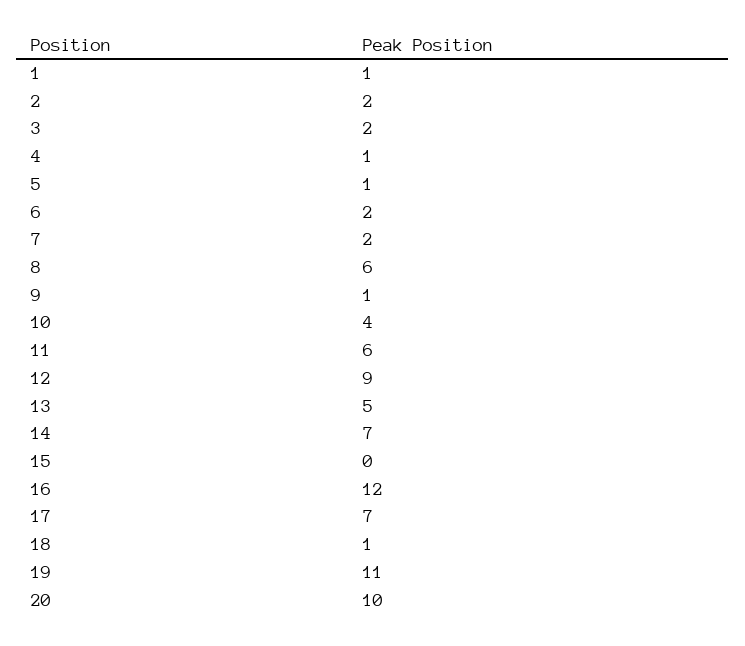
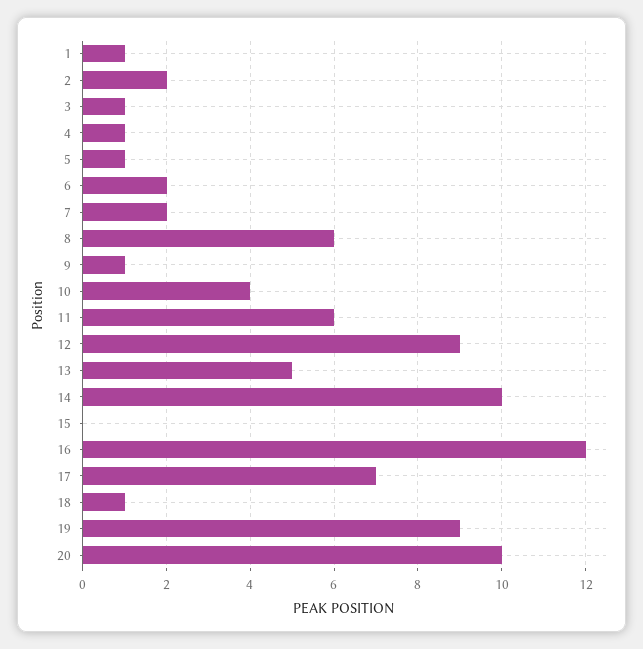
  {
    "1": 1,
    "2": 2,
-   "3": 2,
+   "3": 1,
    "4": 1,
    "5": 1,
    "6": 2,
    "7": 2,
    "8": 6,
    "9": 1,
    "10": 4,
    "11": 6,
    "12": 9,
    "13": 5,
-   "14": 7,
+   "14": 10,
    "15": 0,
    "16": 12,
    "17": 7,
    "18": 1,
-   "19": 11,
+   "19": 9,
    "20": 10
  }

